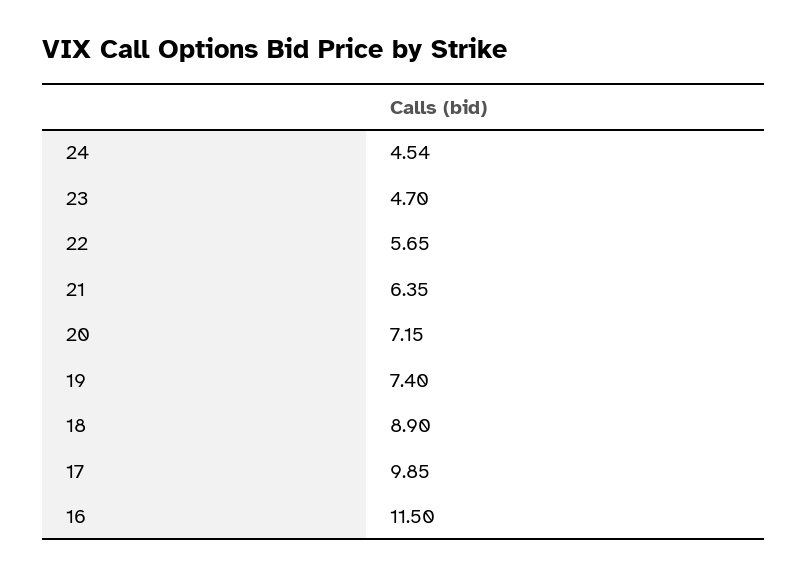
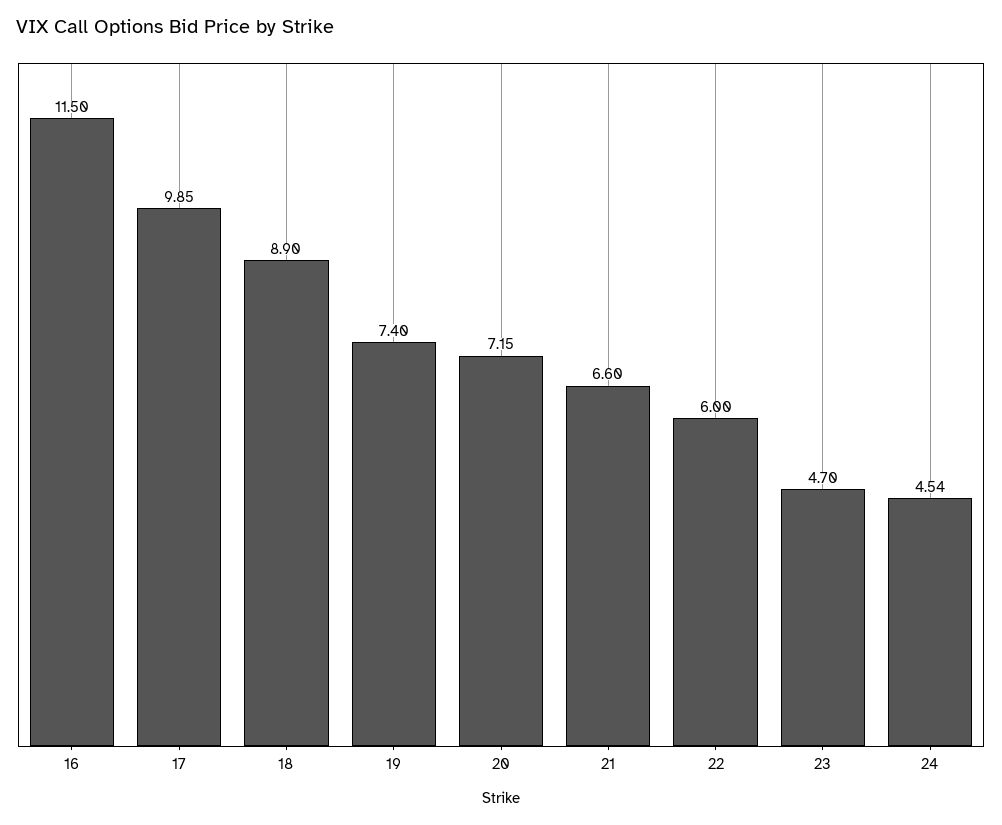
  {
    "24": 4.54,
    "23": 4.7,
-   "22": 5.65,
+   "22": 6,
-   "21": 6.35,
+   "21": 6.6,
    "20": 7.15,
    "19": 7.4,
    "18": 8.9,
    "17": 9.85,
    "16": 11.5
  }

